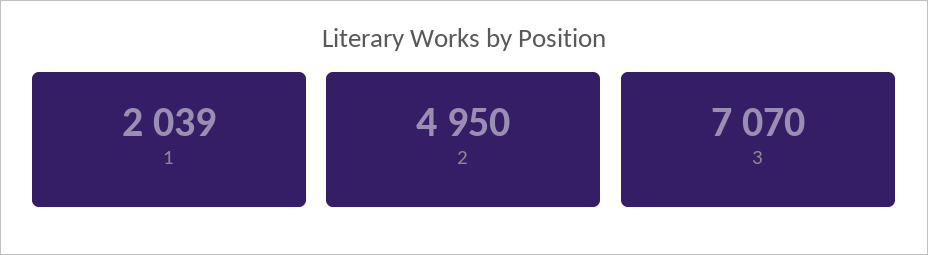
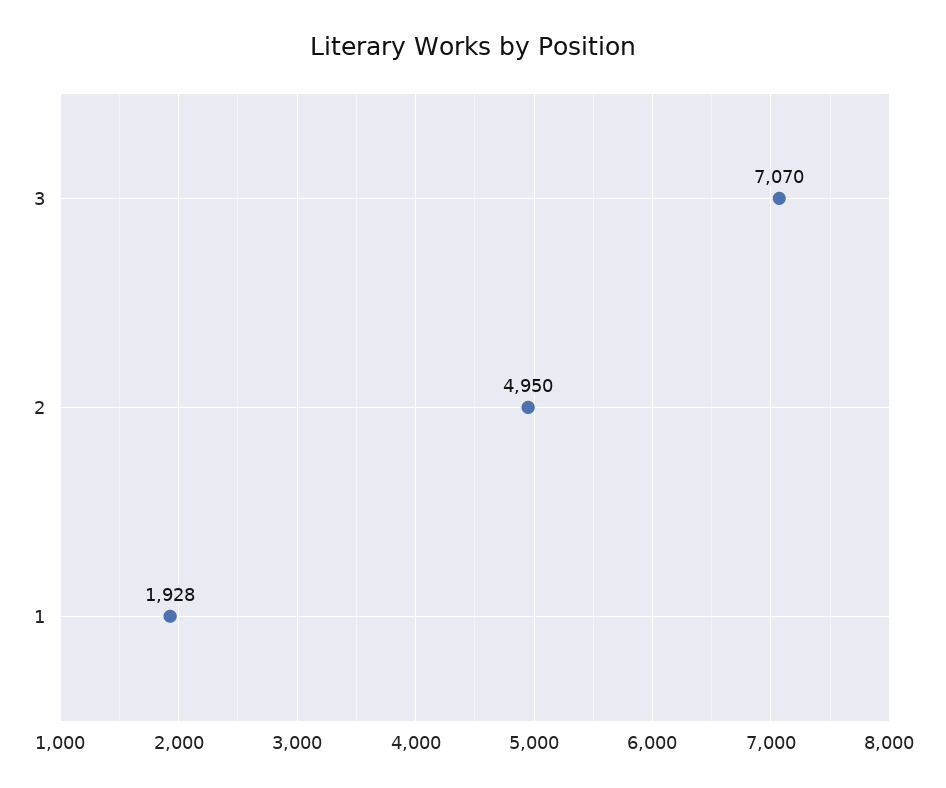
  {
-   "1": 2039,
+   "1": 1928,
    "2": 4950,
    "3": 7070
  }

